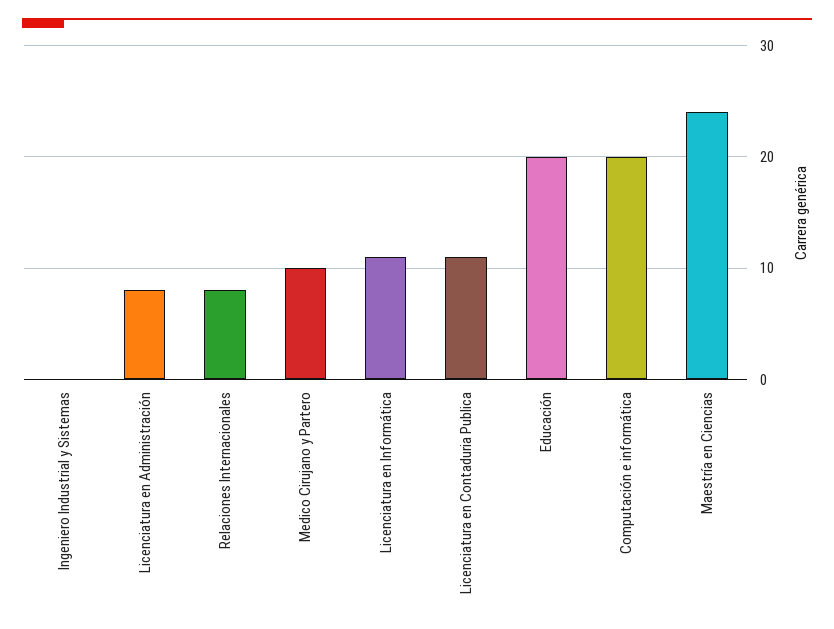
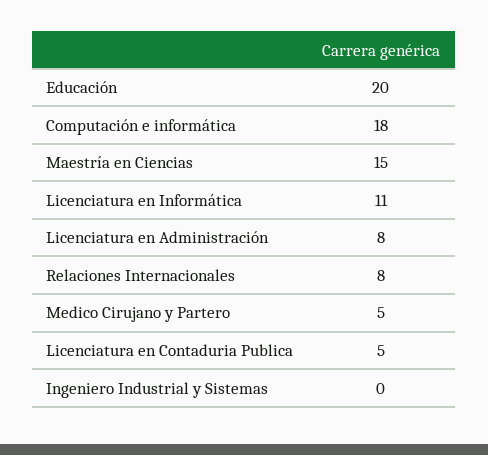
  {
    "Ingeniero Industrial y Sistemas": 0,
    "Licenciatura en Administración": 8,
    "Relaciones Internacionales": 8,
-   "Medico Cirujano y Partero": 10,
+   "Medico Cirujano y Partero": 5,
    "Licenciatura en Informática": 11,
-   "Licenciatura en Contaduria Publica": 11,
+   "Licenciatura en Contaduria Publica": 5,
    "Educación": 20,
-   "Computación e informática": 20,
+   "Computación e informática": 18,
-   "Maestría en Ciencias": 24
+   "Maestría en Ciencias": 15
  }

